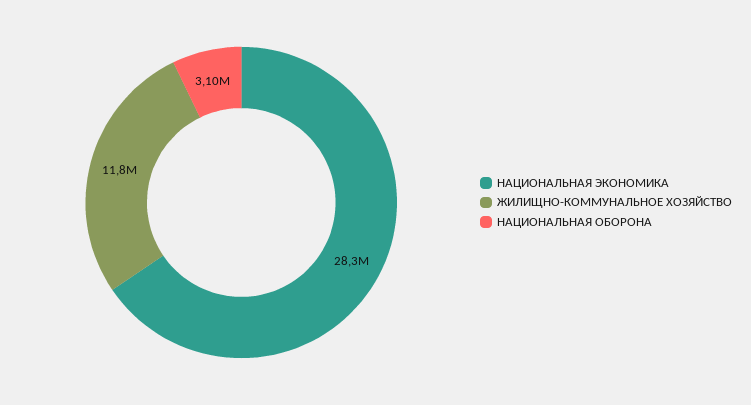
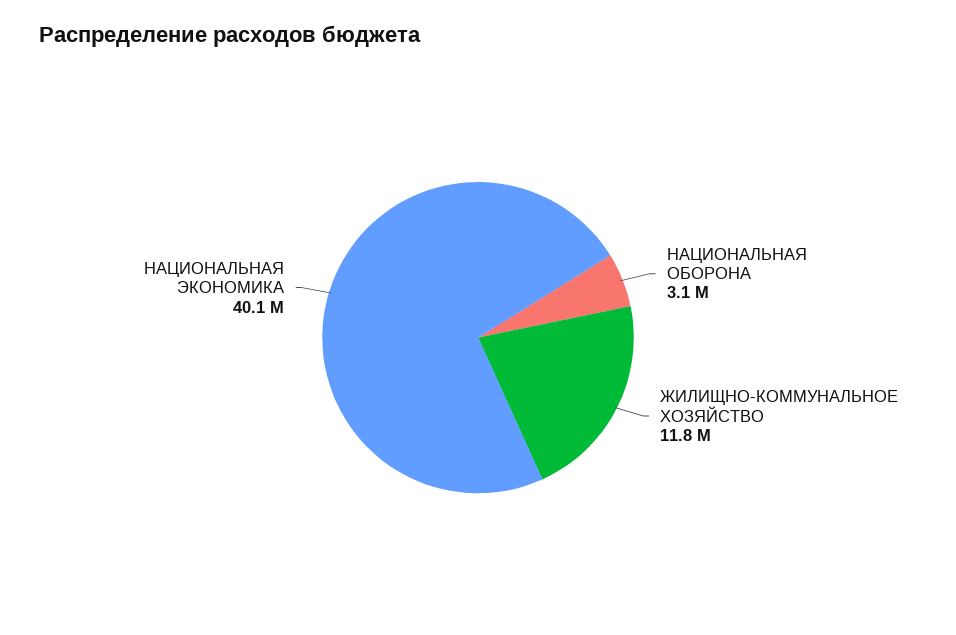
  {
-   "НАЦИОНАЛЬНАЯ ЭКОНОМИКА": 28300000,
+   "НАЦИОНАЛЬНАЯ ЭКОНОМИКА": 40100000,
    "ЖИЛИЩНО-КОММУНАЛЬНОЕ ХОЗЯЙСТВО": 11800000,
    "НАЦИОНАЛЬНАЯ ОБОРОНА": 3100000
  }

